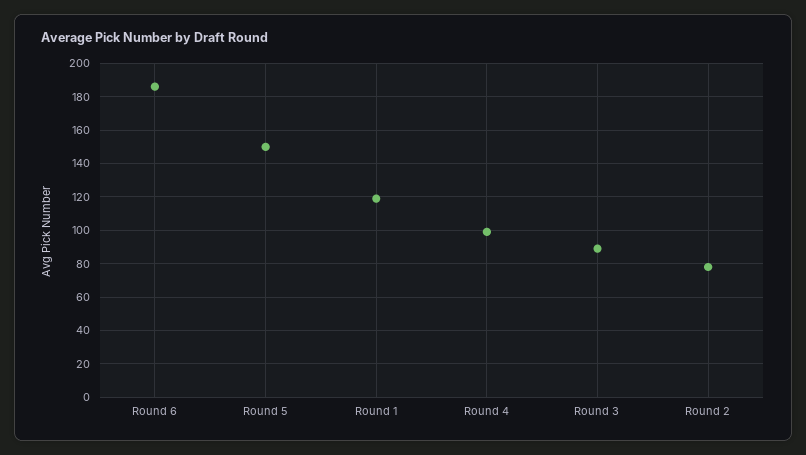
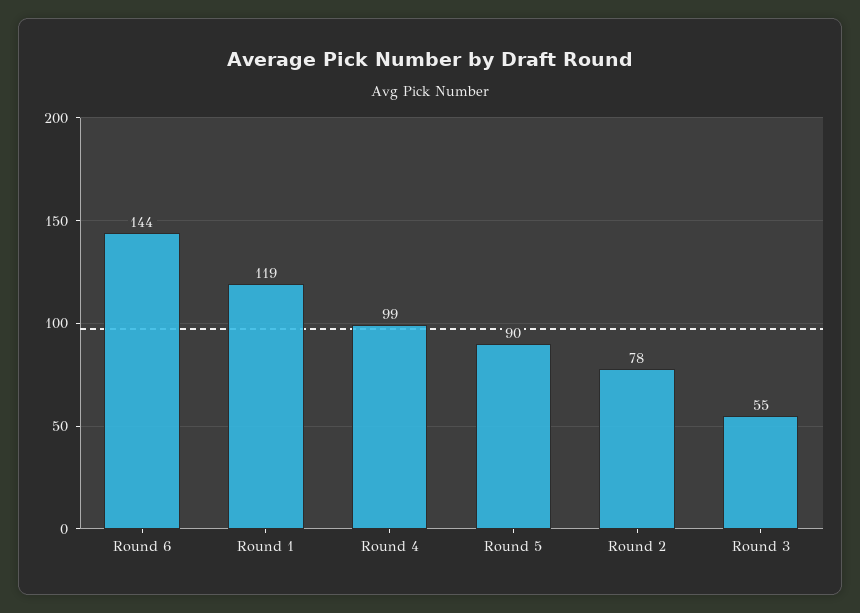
  {
-   "Round 6": 185,
+   "Round 6": 144,
-   "Round 5": 150,
+   "Round 5": 90,
    "Round 1": 119,
    "Round 4": 99,
-   "Round 3": 90,
+   "Round 3": 55,
    "Round 2": 78
  }

